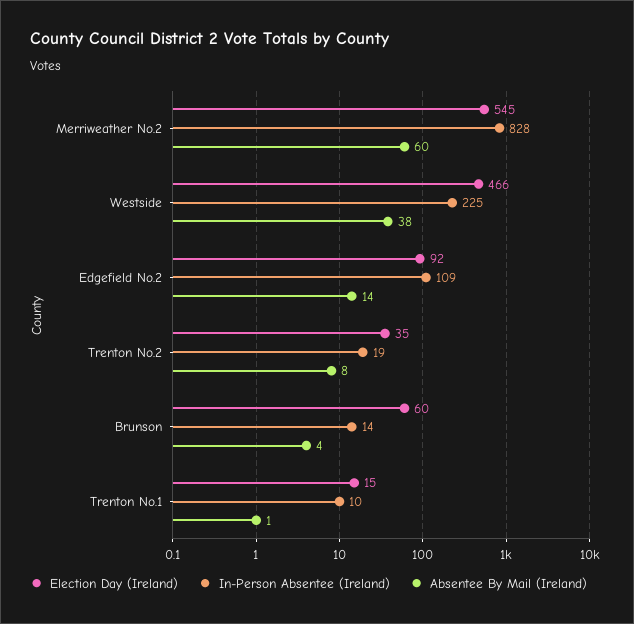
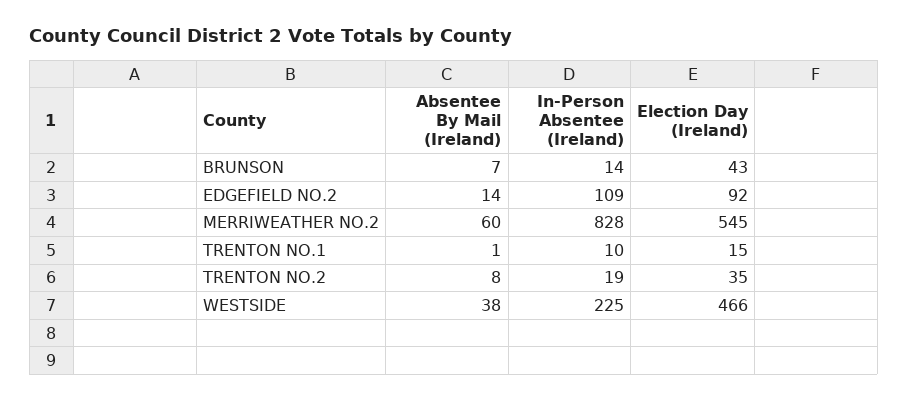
  {
    "Election Day (Ireland)": {
      "Merriweather No.2": 545,
      "Westside": 466,
      "Edgefield No.2": 92,
      "Trenton No.2": 35,
-     "Brunson": 60,
+     "Brunson": 43,
      "Trenton No.1": 15
    },
    "In-Person Absentee (Ireland)": {
      "Merriweather No.2": 828,
      "Westside": 225,
      "Edgefield No.2": 109,
      "Trenton No.2": 19,
      "Brunson": 14,
      "Trenton No.1": 10
    },
    "Absentee By Mail (Ireland)": {
      "Merriweather No.2": 60,
      "Westside": 38,
      "Edgefield No.2": 14,
      "Trenton No.2": 8,
-     "Brunson": 4,
+     "Brunson": 7,
      "Trenton No.1": 1
    }
  }

